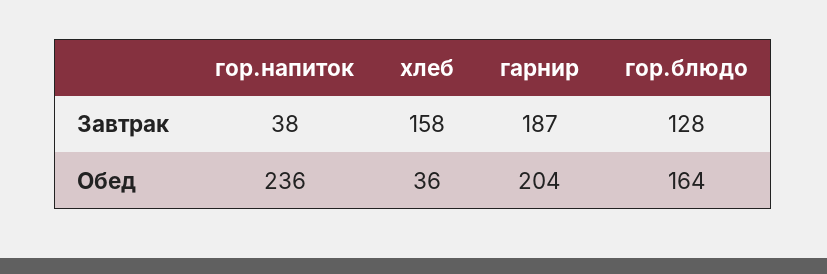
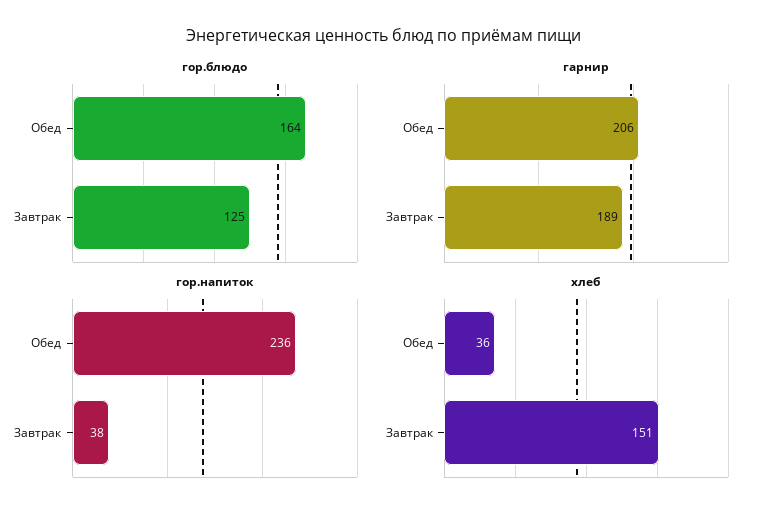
  {
    "гор.напиток": {
      "Завтрак": 38,
      "Обед": 236
    },
    "хлеб": {
-     "Завтрак": 158,
+     "Завтрак": 151,
      "Обед": 36
    },
    "гарнир": {
-     "Завтрак": 187,
+     "Завтрак": 189,
-     "Обед": 204
+     "Обед": 206
    },
    "гор.блюдо": {
-     "Завтрак": 128,
+     "Завтрак": 125,
      "Обед": 164
    }
  }

